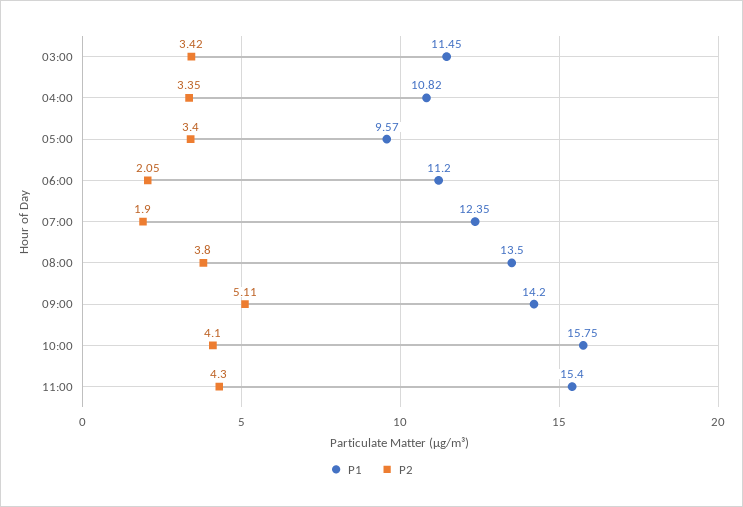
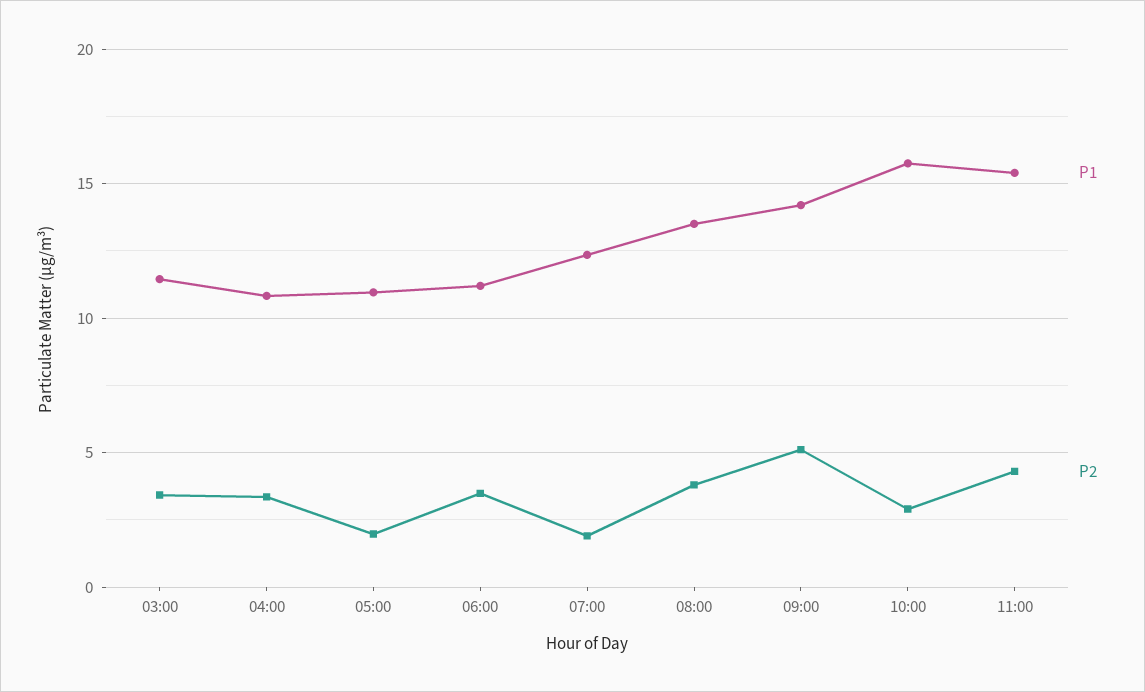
  {
    "P1": {
      "03:00": 11.45,
      "04:00": 10.82,
-     "05:00": 9.57,
+     "05:00": 11,
      "06:00": 11.2,
      "07:00": 12.35,
      "08:00": 13.5,
      "09:00": 14.2,
      "10:00": 15.75,
      "11:00": 15.4
    },
    "P2": {
      "03:00": 3.42,
      "04:00": 3.35,
-     "05:00": 3.4,
+     "05:00": 2,
-     "06:00": 2.05,
+     "06:00": 3.5,
      "07:00": 1.9,
      "08:00": 3.8,
      "09:00": 5.11,
-     "10:00": 4.1,
+     "10:00": 3,
      "11:00": 4.3
    }
  }

